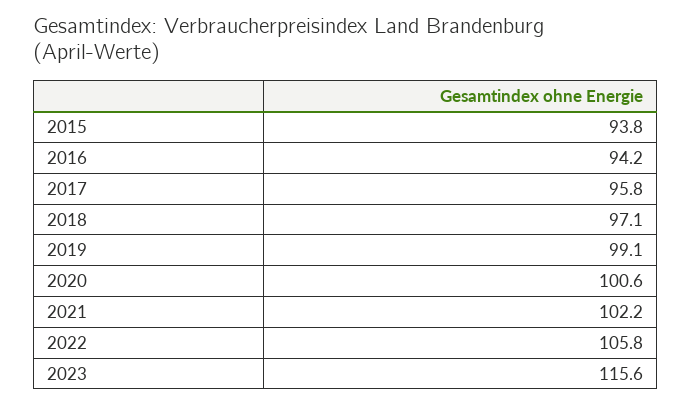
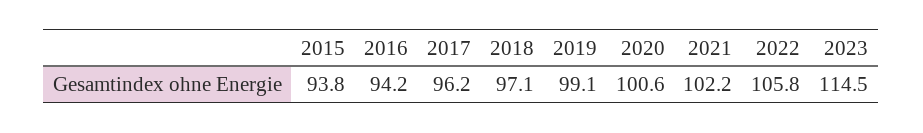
  {
    "2015": 93.8,
    "2016": 94.2,
-   "2017": 95.8,
+   "2017": 96.2,
    "2018": 97.1,
    "2019": 99.1,
    "2020": 100.6,
    "2021": 102.2,
    "2022": 105.8,
-   "2023": 115.6
+   "2023": 114.5
  }

